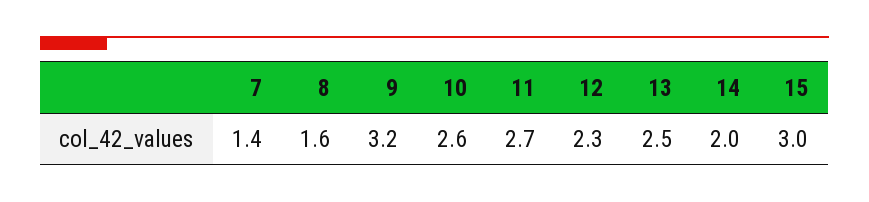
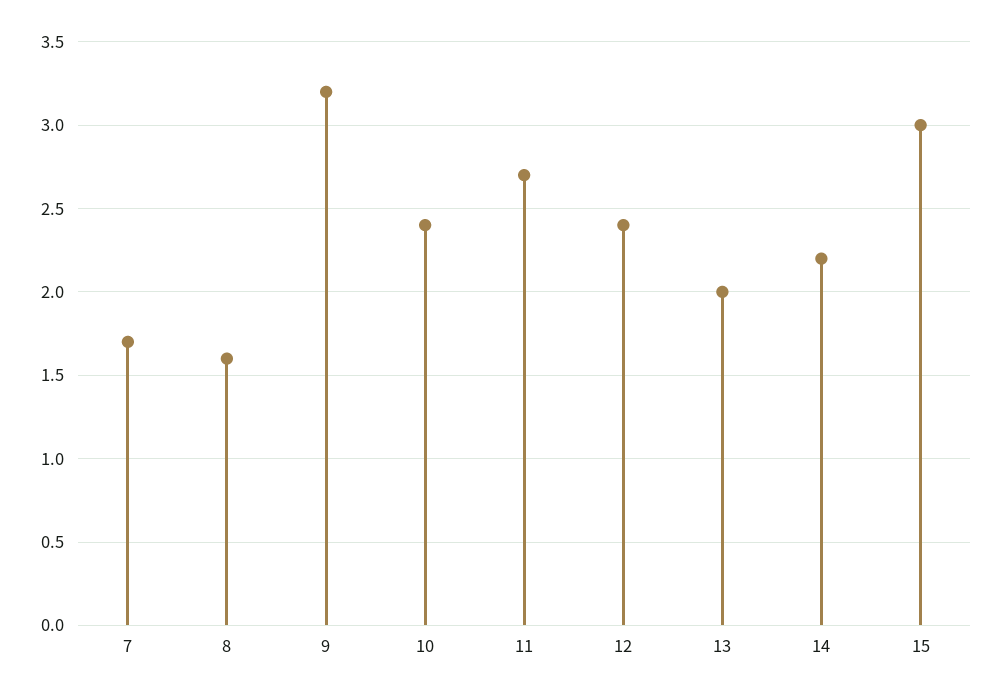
  {
-   "7": 1.4,
+   "7": 1.7,
    "8": 1.6,
    "9": 3.2,
-   "10": 2.6,
+   "10": 2.4,
    "11": 2.7,
-   "12": 2.3,
+   "12": 2.4,
-   "13": 2.5,
+   "13": 2,
-   "14": 2,
+   "14": 2.2,
    "15": 3
  }

